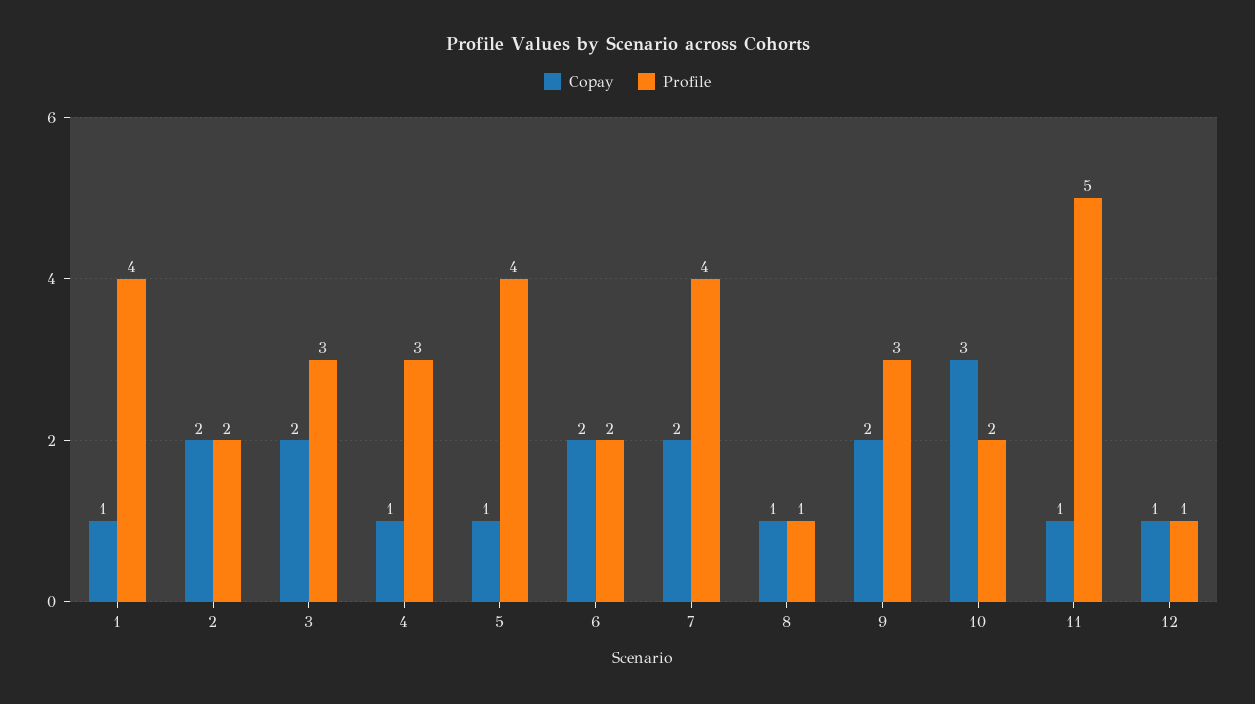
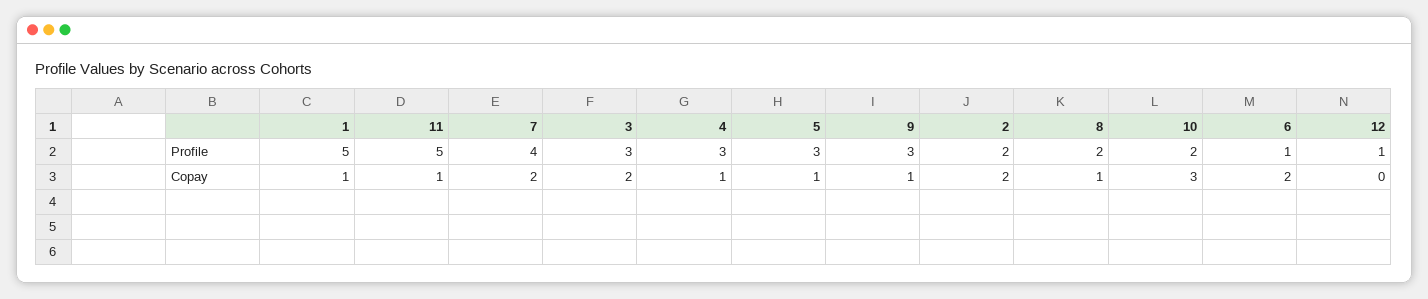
  {
    "Copay": {
      "1": 1,
      "2": 2,
      "3": 2,
      "4": 1,
      "5": 1,
      "6": 2,
      "7": 2,
      "8": 1,
-     "9": 2,
+     "9": 1,
      "10": 3,
      "11": 1,
-     "12": 1
+     "12": 0
    },
    "Profile": {
-     "1": 4,
+     "1": 5,
      "2": 2,
      "3": 3,
      "4": 3,
-     "5": 4,
+     "5": 3,
-     "6": 2,
+     "6": 1,
      "7": 4,
-     "8": 1,
+     "8": 2,
      "9": 3,
      "10": 2,
      "11": 5,
      "12": 1
    }
  }

